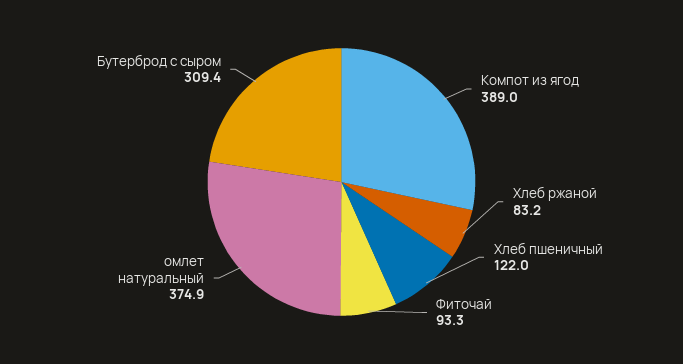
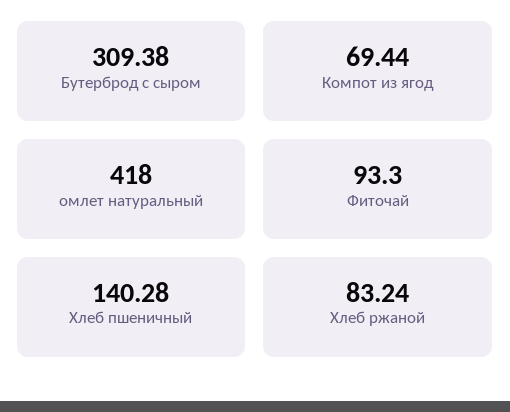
  {
-   "Компот из ягод": 389,
+   "Компот из ягод": 69.44,
    "Хлеб ржаной": 83.24,
-   "Хлеб пшеничный": 122,
+   "Хлеб пшеничный": 140.28,
    "Фиточай": 93.3,
-   "омлет натуральный": 374.9,
+   "омлет натуральный": 418,
    "Бутерброд с сыром": 309.38
  }

